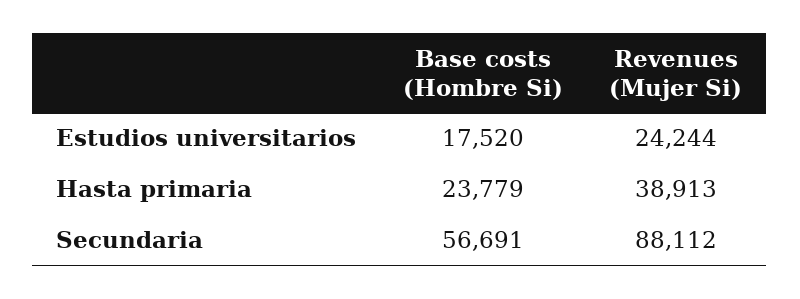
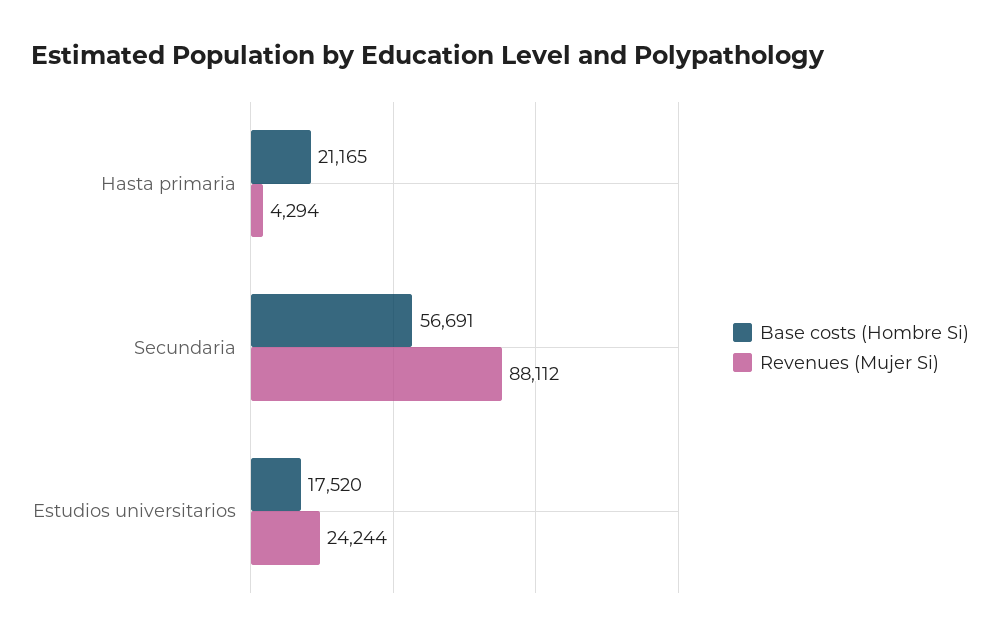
  {
    "Base costs (Hombre Si)": {
      "Estudios universitarios": 17520,
-     "Hasta primaria": 23779,
+     "Hasta primaria": 21165,
      "Secundaria": 56691
    },
    "Revenues (Mujer Si)": {
      "Estudios universitarios": 24244,
-     "Hasta primaria": 38913,
+     "Hasta primaria": 4294,
      "Secundaria": 88112
    }
  }

